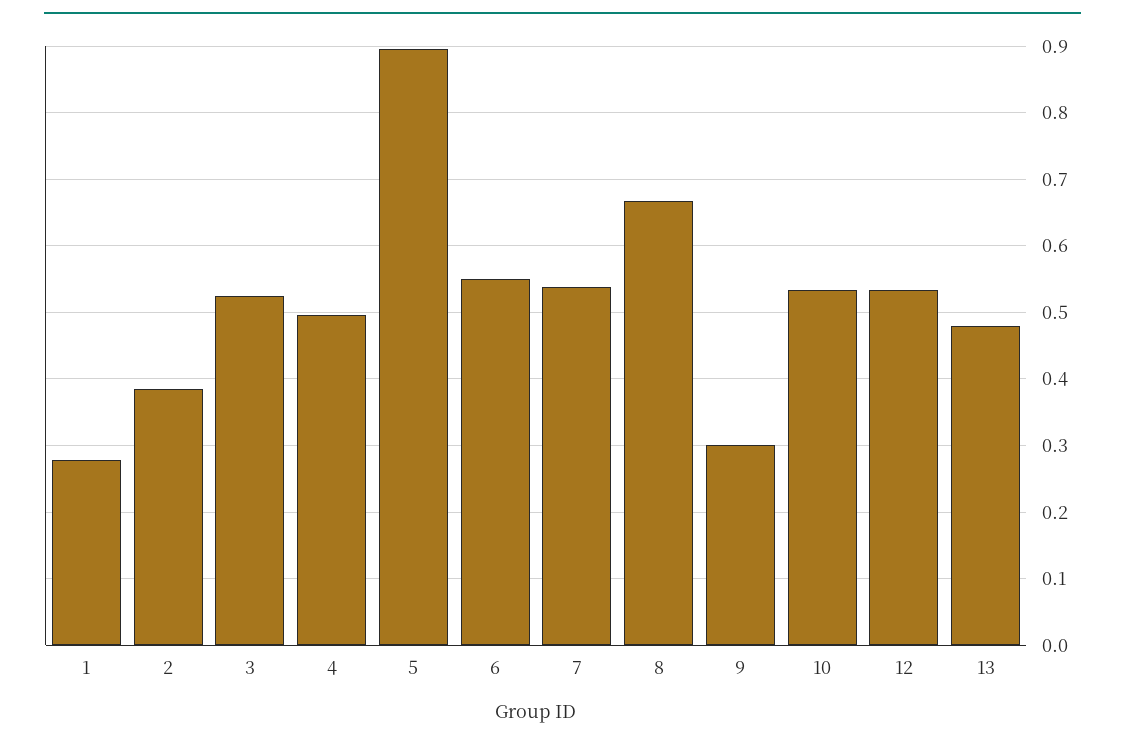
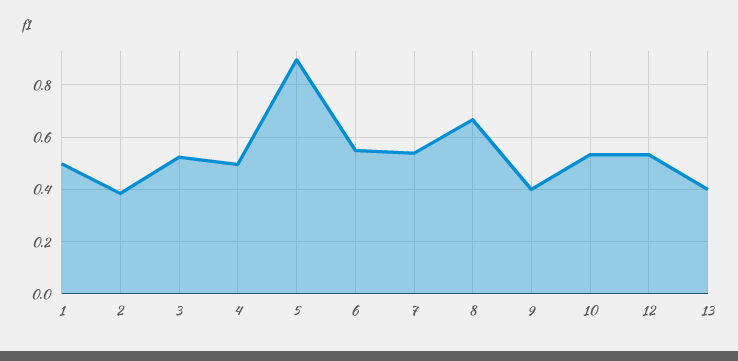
  {
-   "1": 0.28,
+   "1": 0.5,
    "2": 0.39,
    "3": 0.52,
    "4": 0.5,
    "5": 0.9,
    "6": 0.55,
    "7": 0.54,
    "8": 0.67,
-   "9": 0.3,
+   "9": 0.4,
    "10": 0.53,
    "12": 0.53,
-   "13": 0.48
+   "13": 0.4
  }

